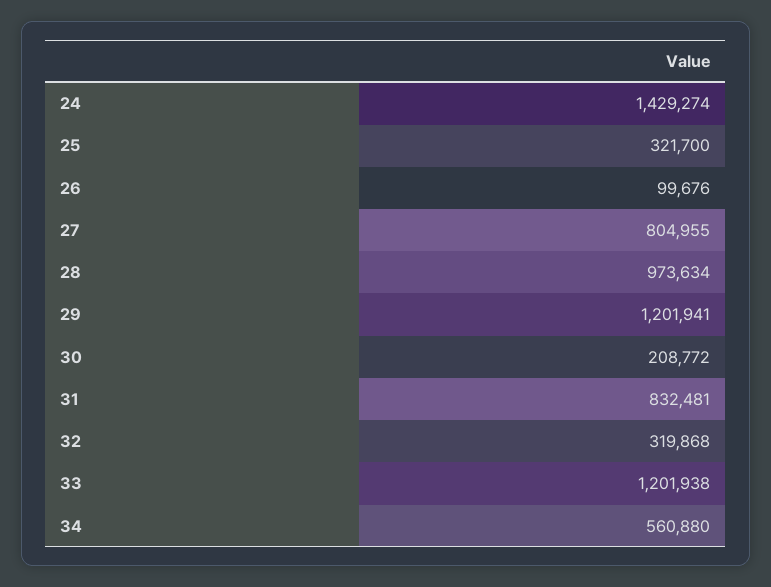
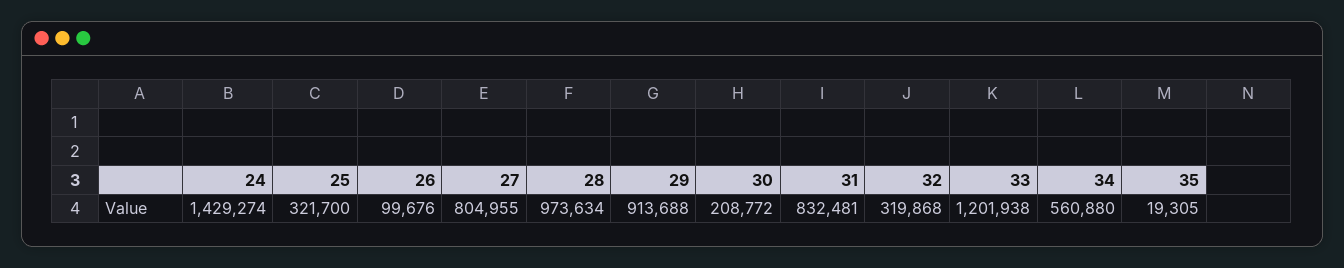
  {
    "24": 1429274,
    "25": 321700,
    "26": 99676,
    "27": 804955,
    "28": 973634,
-   "29": 1201941,
+   "29": 913688,
    "30": 208772,
    "31": 832481,
    "32": 319868,
    "33": 1201938,
-   "34": 560880
+   "34": 560880,
+   "35": 19305
  }

